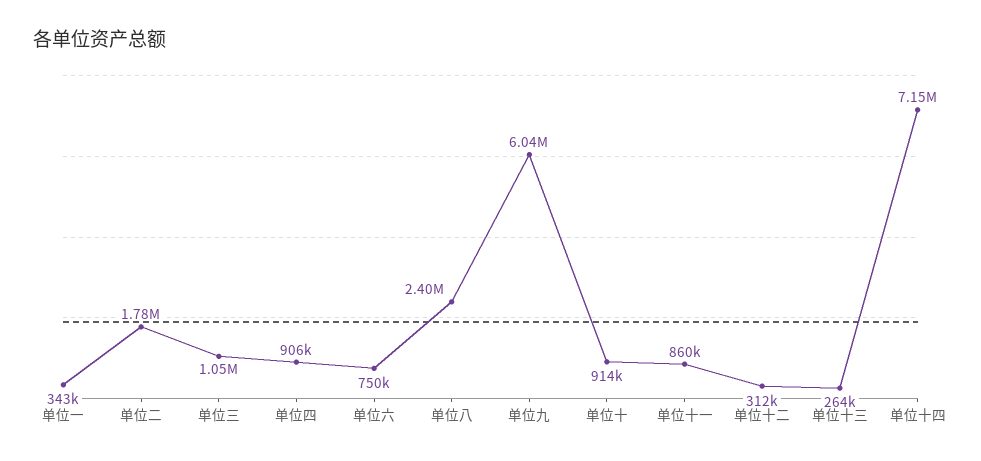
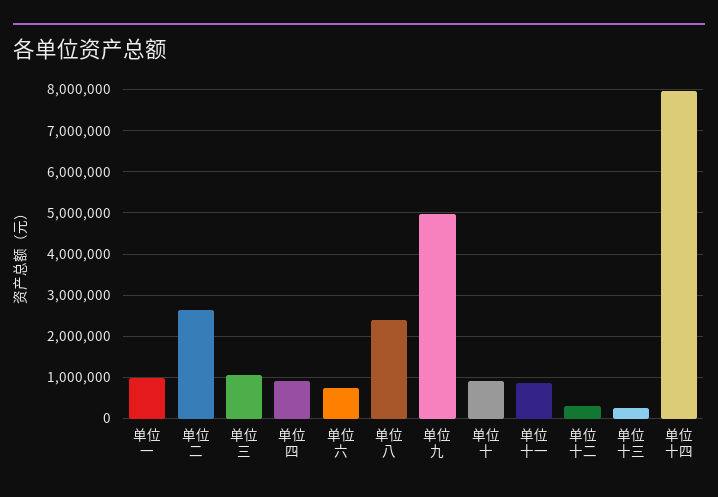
  {
-   "单位一": 343000,
+   "单位一": 1000000,
-   "单位二": 1780000,
+   "单位二": 2600000,
    "单位三": 1050000,
    "单位四": 906000,
    "单位六": 750000,
    "单位八": 2400000,
-   "单位九": 6040000,
+   "单位九": 5000000,
    "单位十": 914000,
    "单位十一": 860000,
    "单位十二": 312000,
    "单位十三": 264000,
-   "单位十四": 7150000
+   "单位十四": 8000000
  }

